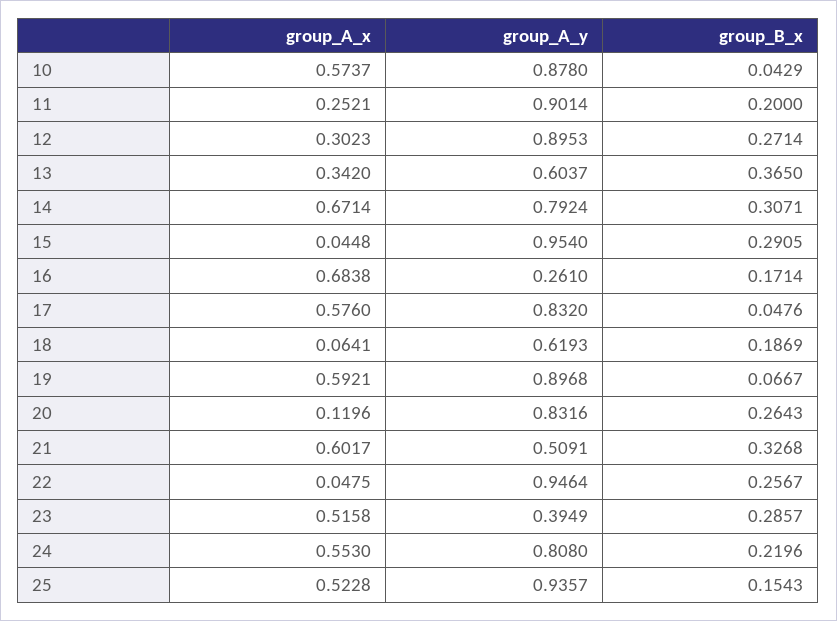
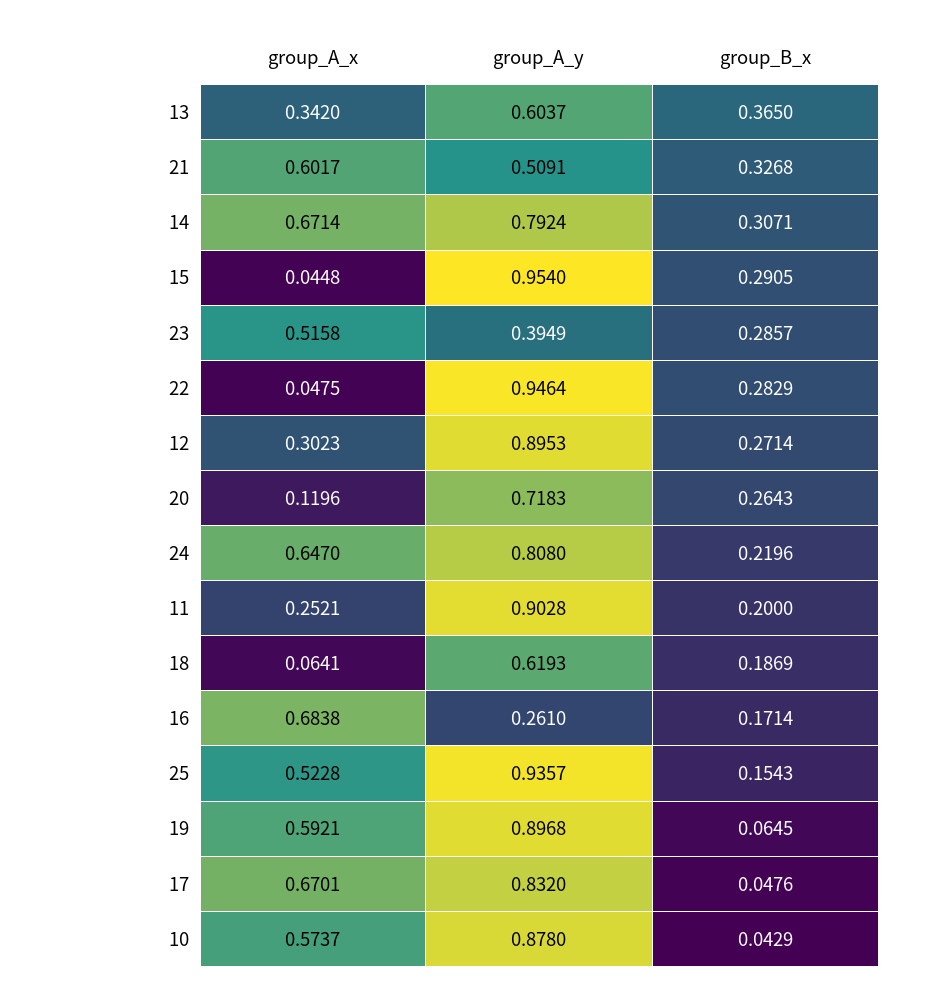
  {
    "group_A_x": {
      "10": 0.5737,
      "11": 0.2521,
      "12": 0.3023,
      "13": 0.342,
      "14": 0.6714,
      "15": 0.0448,
      "16": 0.6838,
-     "17": 0.576,
+     "17": 0.6701,
      "18": 0.0641,
      "19": 0.5921,
      "20": 0.1196,
      "21": 0.6017,
      "22": 0.0475,
      "23": 0.5158,
-     "24": 0.553,
+     "24": 0.647,
      "25": 0.5228
    },
    "group_A_y": {
      "10": 0.878,
-     "11": 0.9014,
+     "11": 0.9028,
      "12": 0.8953,
      "13": 0.6037,
      "14": 0.7924,
      "15": 0.954,
      "16": 0.261,
      "17": 0.832,
      "18": 0.6193,
      "19": 0.8968,
-     "20": 0.8316,
+     "20": 0.7183,
      "21": 0.5091,
      "22": 0.9464,
      "23": 0.3949,
      "24": 0.808,
      "25": 0.9357
    },
    "group_B_x": {
      "10": 0.0429,
      "11": 0.2,
      "12": 0.2714,
      "13": 0.365,
      "14": 0.3071,
      "15": 0.2905,
      "16": 0.1714,
      "17": 0.0476,
      "18": 0.1869,
-     "19": 0.0667,
+     "19": 0.0645,
      "20": 0.2643,
      "21": 0.3268,
-     "22": 0.2567,
+     "22": 0.2829,
      "23": 0.2857,
      "24": 0.2196,
      "25": 0.1543
    }
  }

